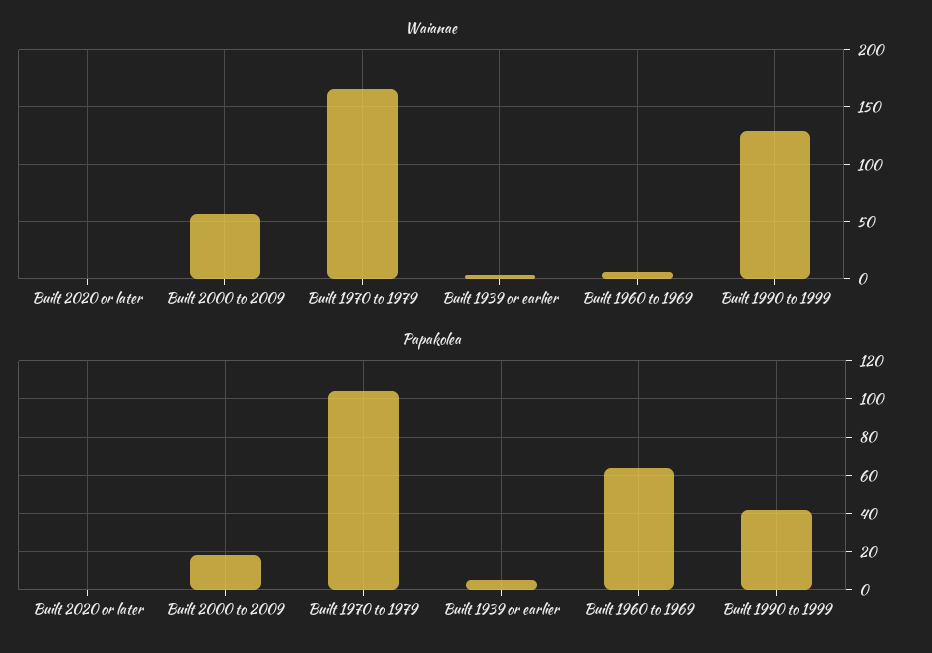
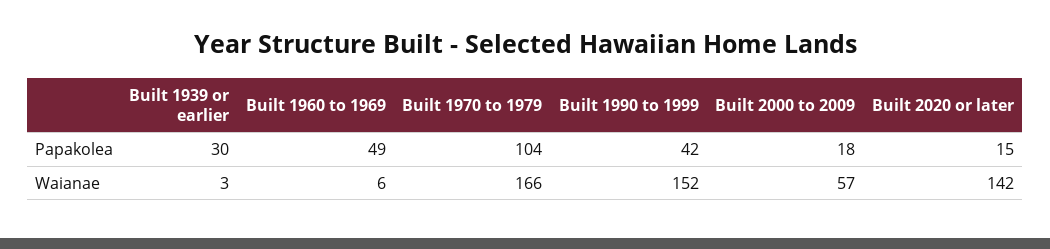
  {
    "Waianae": {
-     "Built 2020 or later": 0,
+     "Built 2020 or later": 142,
      "Built 2000 to 2009": 57,
      "Built 1970 to 1979": 166,
      "Built 1939 or earlier": 3,
      "Built 1960 to 1969": 6,
-     "Built 1990 to 1999": 130
+     "Built 1990 to 1999": 152
    },
    "Papakolea": {
-     "Built 2020 or later": 0,
+     "Built 2020 or later": 15,
      "Built 2000 to 2009": 18,
      "Built 1970 to 1979": 104,
-     "Built 1939 or earlier": 5,
+     "Built 1939 or earlier": 30,
-     "Built 1960 to 1969": 65,
+     "Built 1960 to 1969": 49,
      "Built 1990 to 1999": 42
    }
  }

